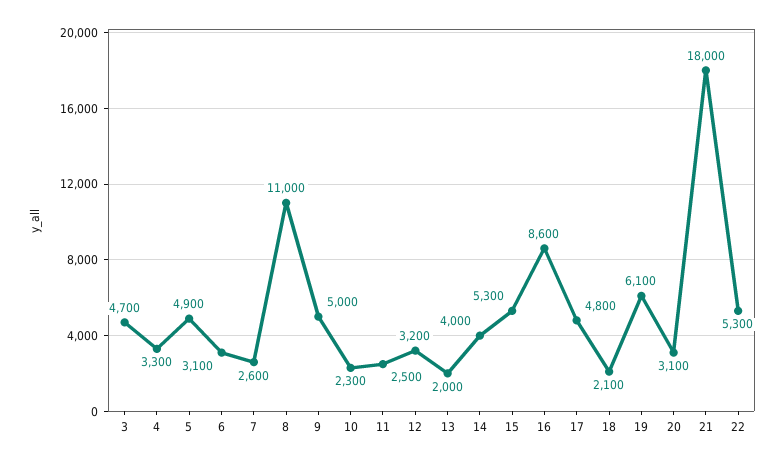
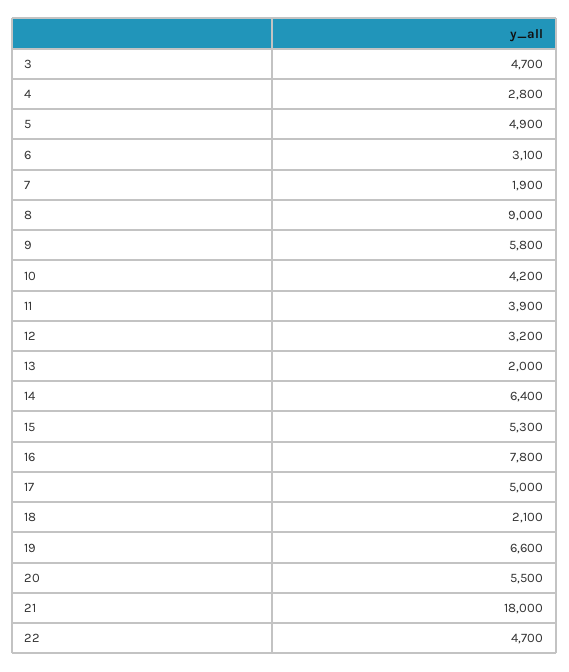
  {
    "3": 4700,
-   "4": 3300,
+   "4": 2800,
    "5": 4900,
    "6": 3100,
-   "7": 2600,
+   "7": 1900,
-   "8": 11000,
+   "8": 9000,
-   "9": 5000,
+   "9": 5800,
-   "10": 2300,
+   "10": 4200,
-   "11": 2500,
+   "11": 3900,
    "12": 3200,
    "13": 2000,
-   "14": 4000,
+   "14": 6400,
    "15": 5300,
-   "16": 8600,
+   "16": 7800,
-   "17": 4800,
+   "17": 5000,
    "18": 2100,
-   "19": 6100,
+   "19": 6600,
-   "20": 3100,
+   "20": 5500,
    "21": 18000,
-   "22": 5300
+   "22": 4700
  }

